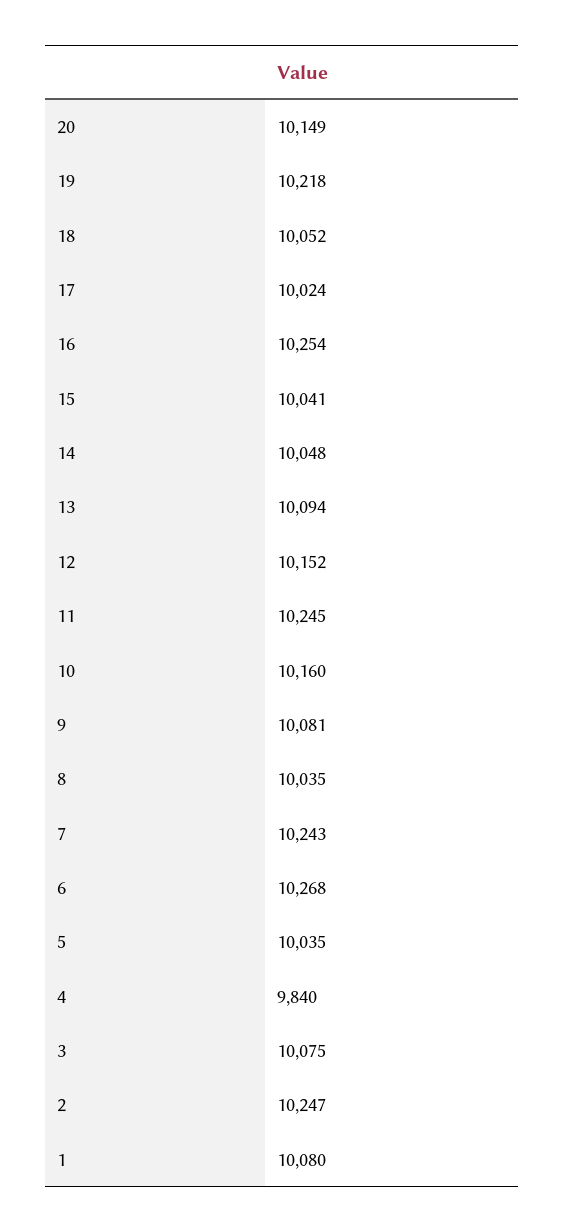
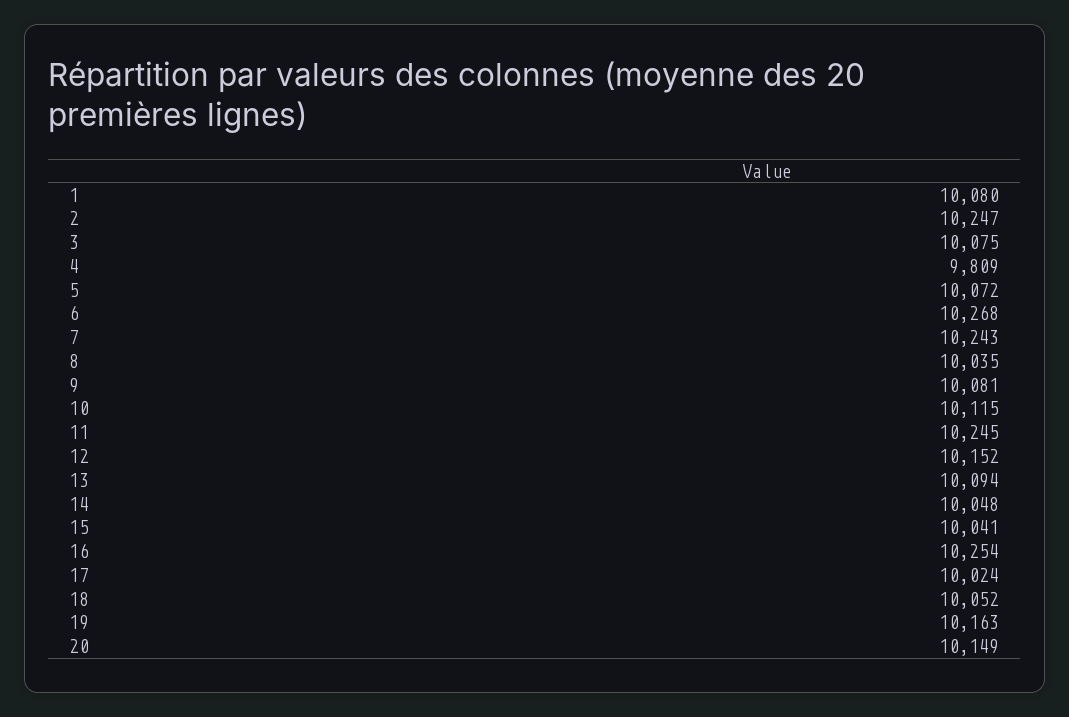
  {
    "20": 10149,
-   "19": 10218,
+   "19": 10163,
    "18": 10052,
    "17": 10024,
    "16": 10254,
    "15": 10041,
    "14": 10048,
    "13": 10094,
    "12": 10152,
    "11": 10245,
-   "10": 10160,
+   "10": 10115,
    "9": 10081,
    "8": 10035,
    "7": 10243,
    "6": 10268,
-   "5": 10035,
+   "5": 10072,
-   "4": 9840,
+   "4": 9809,
    "3": 10075,
    "2": 10247,
    "1": 10080
  }

